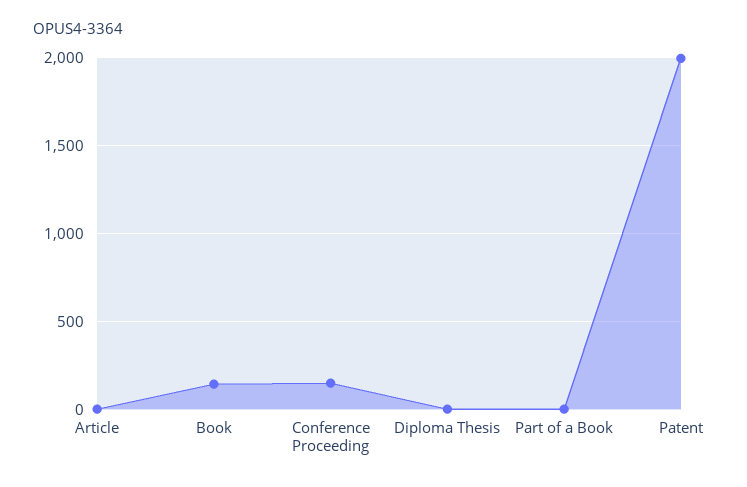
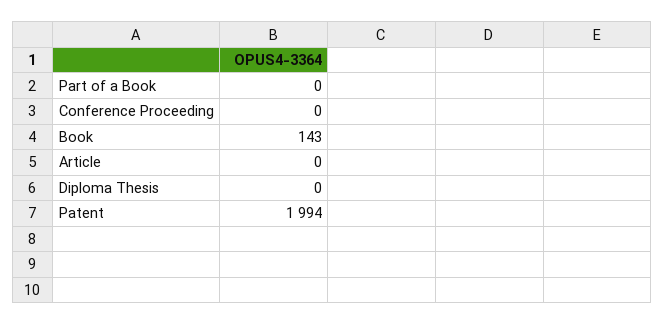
  {
    "Article": 0,
    "Book": 143,
-   "Conference Proceeding": 150,
+   "Conference Proceeding": 0,
    "Diploma Thesis": 0,
    "Part of a Book": 0,
    "Patent": 1994
  }

